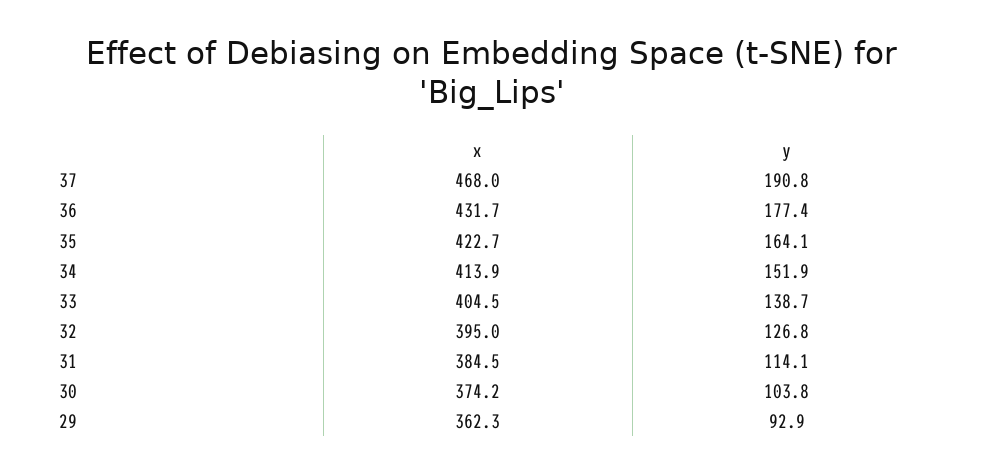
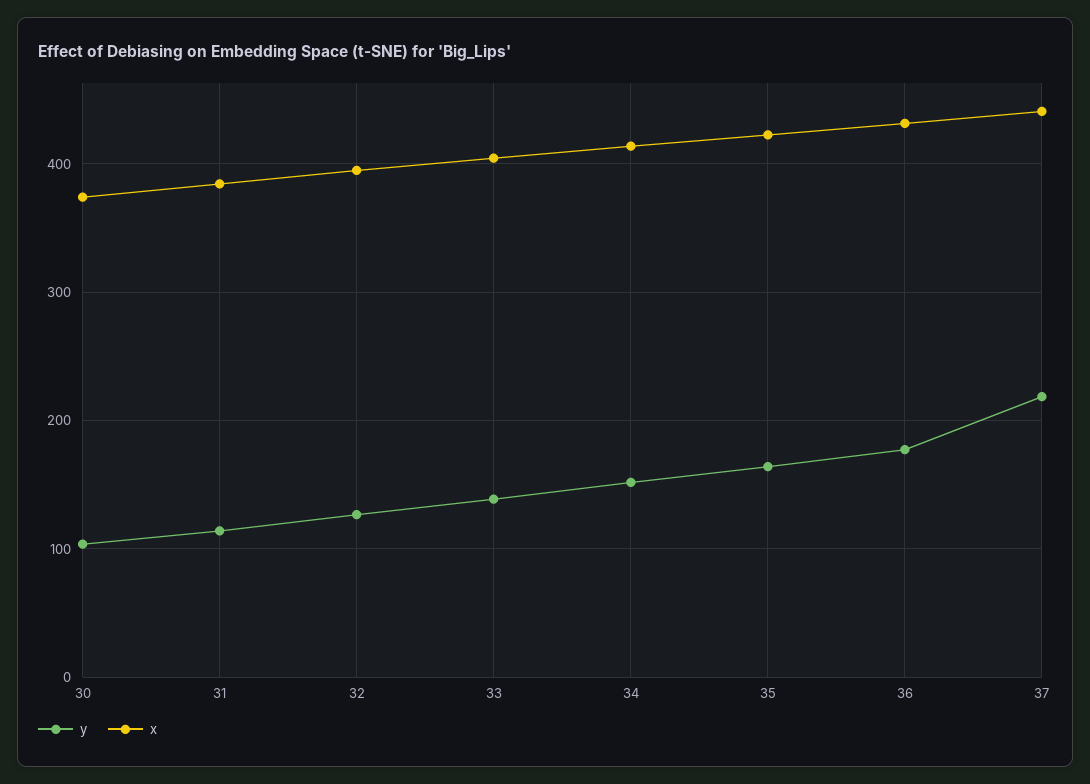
  {
    "x": {
-     "37": 468,
+     "37": 440,
      "36": 431.7,
      "35": 422.7,
      "34": 413.9,
      "33": 404.5,
      "32": 395,
      "31": 384.5,
-     "30": 374.2,
+     "30": 374.2
-     "29": 362.3
    },
    "y": {
-     "37": 190.8,
+     "37": 220,
      "36": 177.4,
      "35": 164.1,
      "34": 151.9,
      "33": 138.7,
      "32": 126.8,
      "31": 114.1,
-     "30": 103.8,
+     "30": 103.8
-     "29": 92.9
    }
  }

